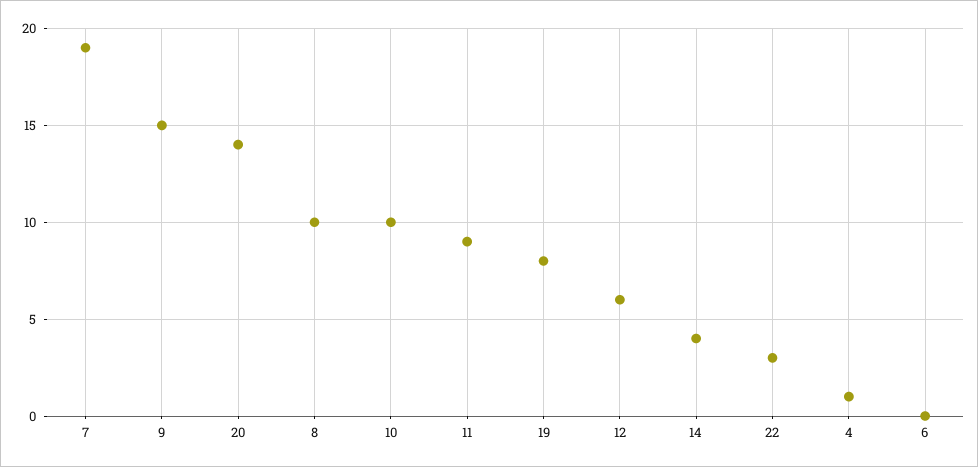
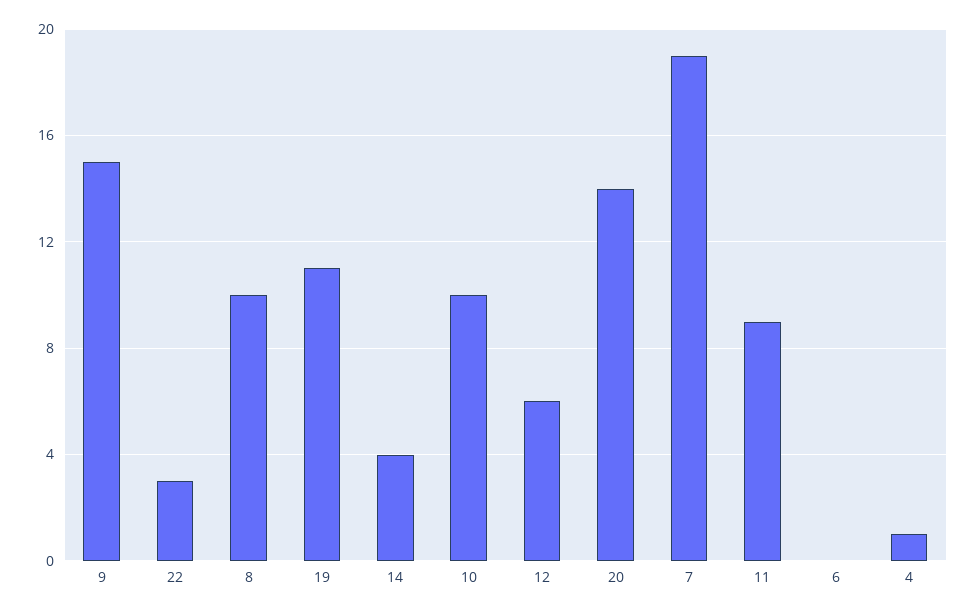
  {
    "7": 19,
    "9": 15,
    "20": 14,
    "8": 10,
    "10": 10,
    "11": 9,
-   "19": 8,
+   "19": 11,
    "12": 6,
    "14": 4,
    "22": 3,
    "4": 1,
    "6": 0
  }

